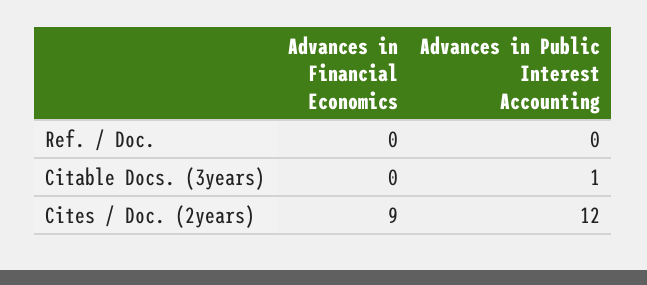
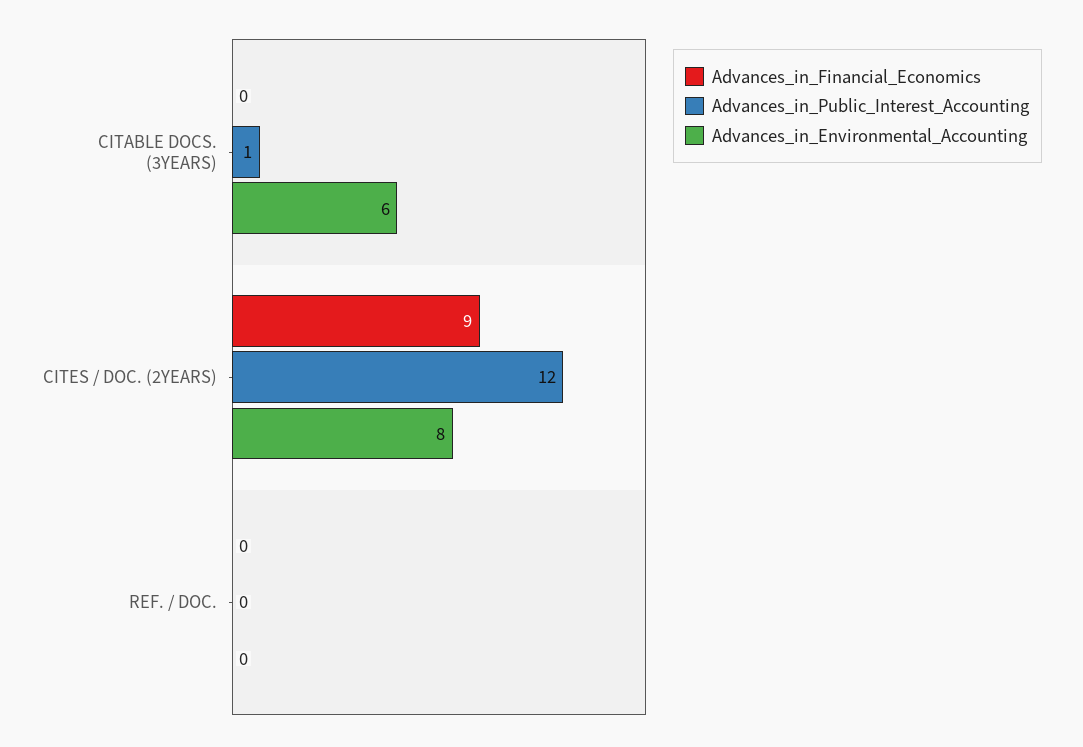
  {
    "Advances in Financial Economics": {
      "Ref. / Doc.": 0,
      "Citable Docs. (3years)": 0,
      "Cites / Doc. (2years)": 9
    },
    "Advances in Public Interest Accounting": {
      "Ref. / Doc.": 0,
      "Citable Docs. (3years)": 1,
      "Cites / Doc. (2years)": 12
-   }
+   },
+   "Advances_in_Environmental_Accounting": {
+     "Citable Docs. (3years)": 6,
+     "Cites / Doc. (2years)": 8,
+     "Ref. / Doc.": 0
+   }
  }

